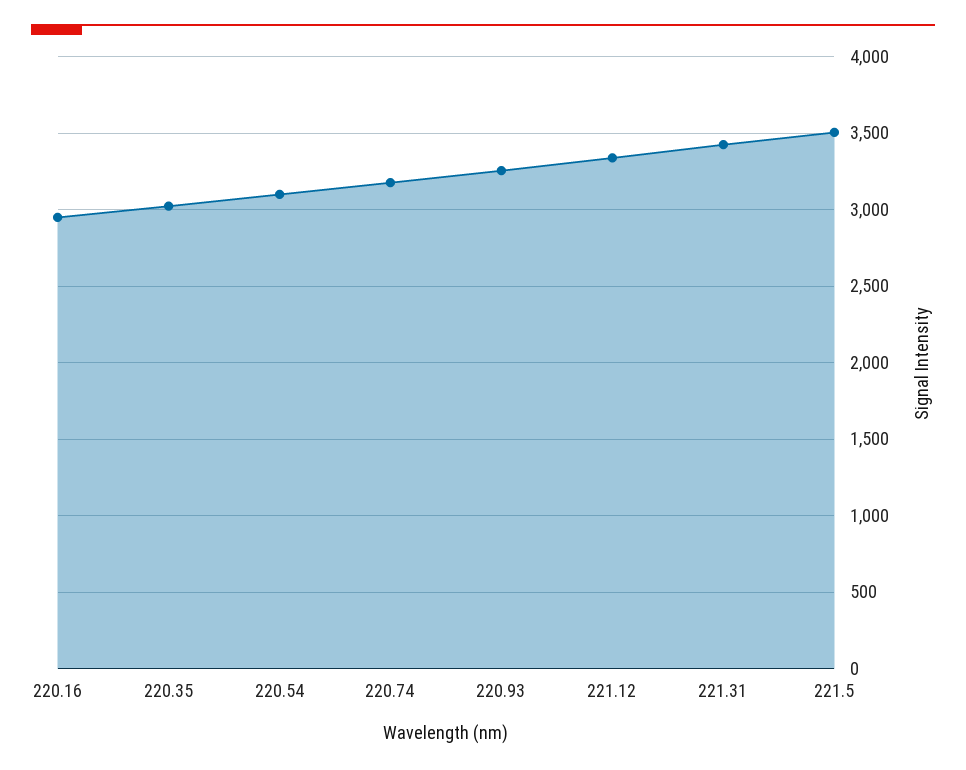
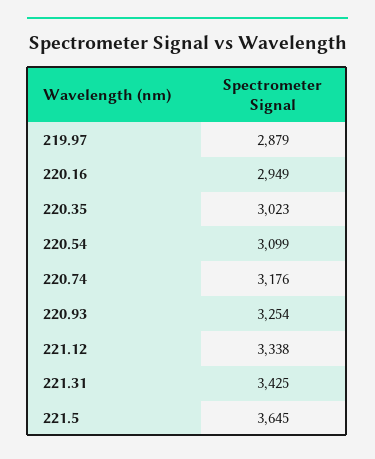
  {
    "220.16": 2949,
    "220.35": 3023,
    "220.54": 3099,
    "220.74": 3176,
    "220.93": 3254,
    "221.12": 3338,
    "221.31": 3425,
-   "221.5": 3500
+   "221.5": 3645,
+   "219.97": 2879
  }

